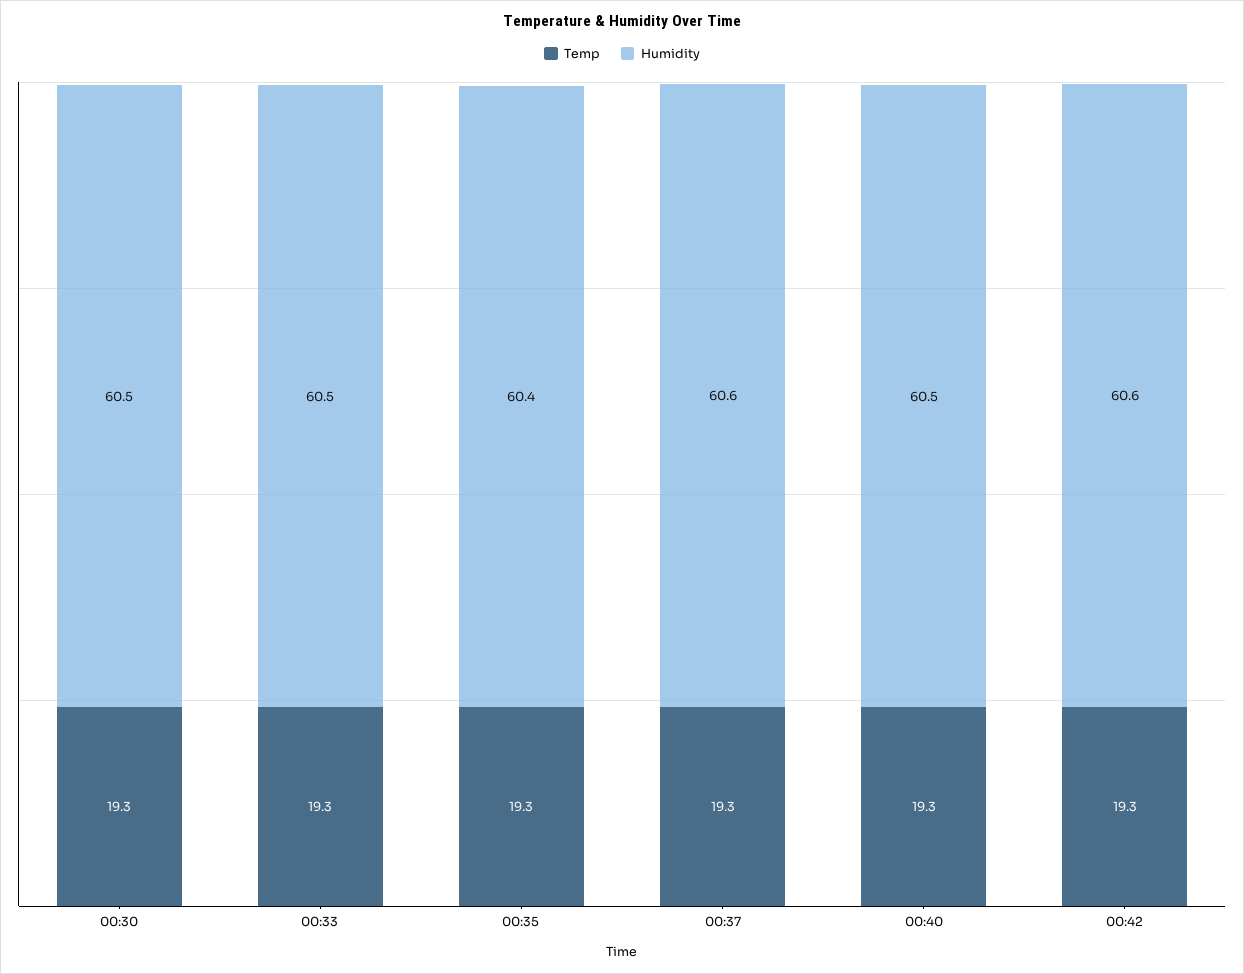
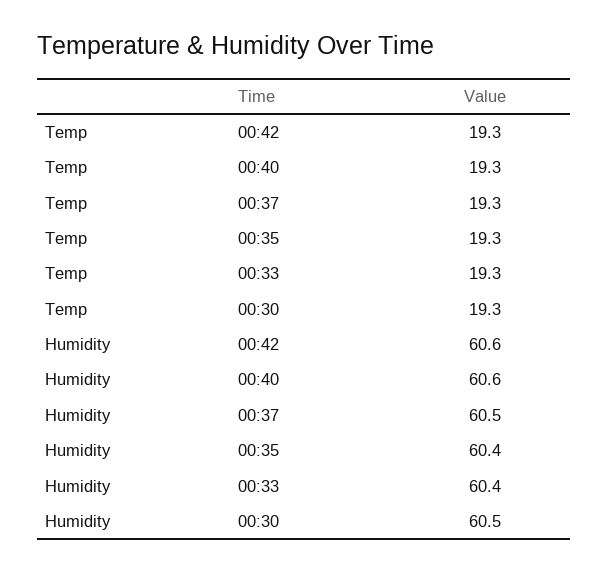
  {
    "Temp": {
      "00:30": 19.3,
      "00:33": 19.3,
      "00:35": 19.3,
      "00:37": 19.3,
      "00:40": 19.3,
      "00:42": 19.3
    },
    "Humidity": {
      "00:30": 60.5,
-     "00:33": 60.5,
+     "00:33": 60.4,
      "00:35": 60.4,
-     "00:37": 60.6,
+     "00:37": 60.5,
-     "00:40": 60.5,
+     "00:40": 60.6,
      "00:42": 60.6
    }
  }

